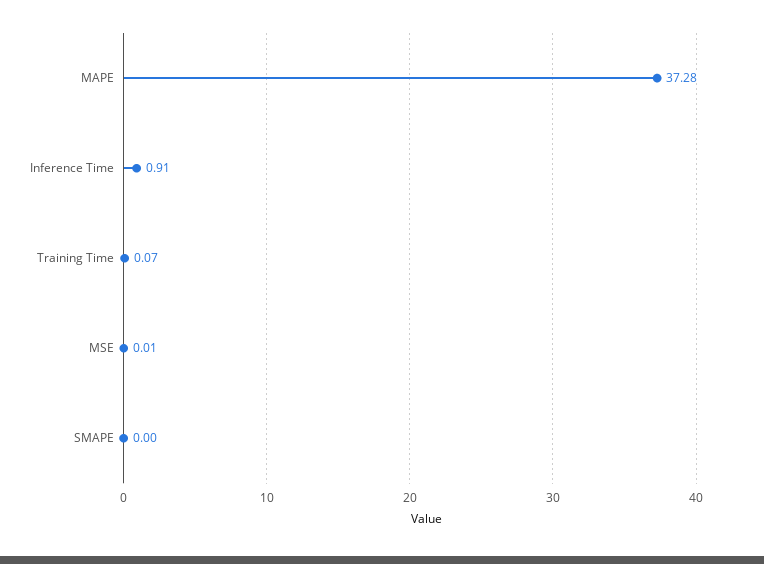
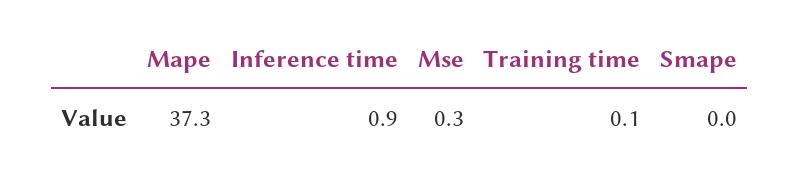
  {
    "MAPE": 37.28,
    "Inference Time": 0.91,
    "Training Time": 0.07,
-   "MSE": 0.01,
+   "MSE": 0.3,
    "SMAPE": 0
  }

